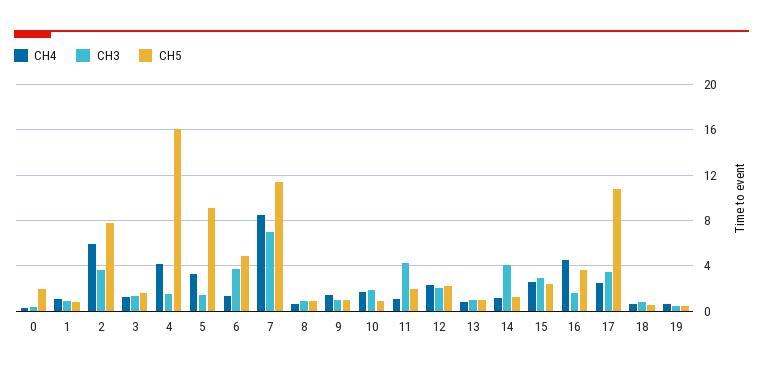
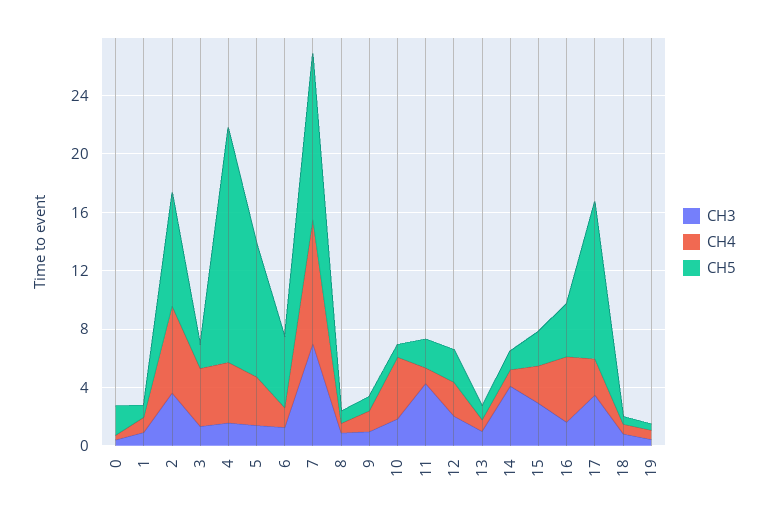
  {
    "CH4": {
      "0": 0,
      "1": 1,
      "2": 6,
-     "3": 1,
+     "3": 4,
      "4": 4,
      "5": 3,
      "6": 1,
      "7": 8,
      "8": 1,
      "9": 1,
-     "10": 2,
+     "10": 4,
      "11": 1,
      "12": 2,
      "13": 1,
      "14": 1,
      "15": 3,
      "16": 4,
      "17": 2,
      "18": 1,
      "19": 1
    },
    "CH3": {
      "0": 0,
      "1": 1,
      "2": 4,
      "3": 1,
      "4": 2,
      "5": 1,
-     "6": 4,
+     "6": 1,
      "7": 7,
      "8": 1,
      "9": 1,
      "10": 2,
      "11": 4,
      "12": 2,
      "13": 1,
      "14": 4,
      "15": 3,
      "16": 2,
      "17": 3,
      "18": 1,
      "19": 0
    },
    "CH5": {
      "0": 2,
      "1": 1,
      "2": 8,
      "3": 2,
      "4": 16,
      "5": 9,
      "6": 5,
      "7": 11,
      "8": 1,
      "9": 1,
      "10": 1,
      "11": 2,
      "12": 2,
      "13": 1,
      "14": 1,
      "15": 2,
      "16": 4,
      "17": 11,
      "18": 1,
      "19": 0
    }
  }

